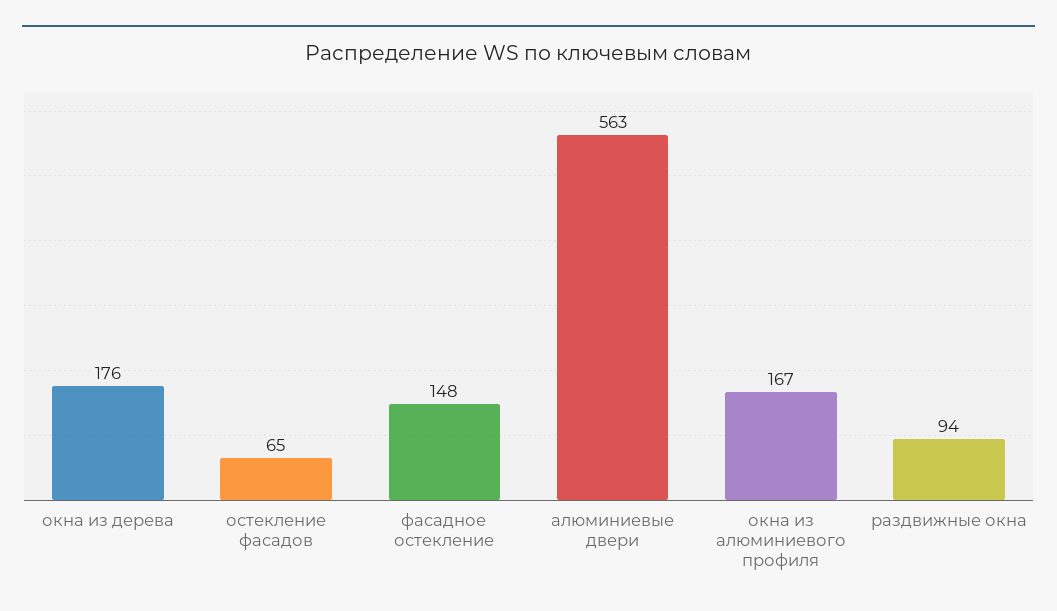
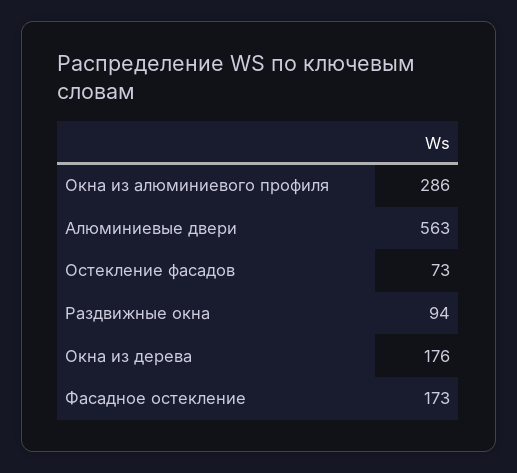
  {
    "окна из дерева": 176,
-   "остекление фасадов": 65,
+   "остекление фасадов": 73,
-   "фасадное остекление": 148,
+   "фасадное остекление": 173,
    "алюминиевые двери": 563,
-   "окна из алюминиевого профиля": 167,
+   "окна из алюминиевого профиля": 286,
    "раздвижные окна": 94
  }

